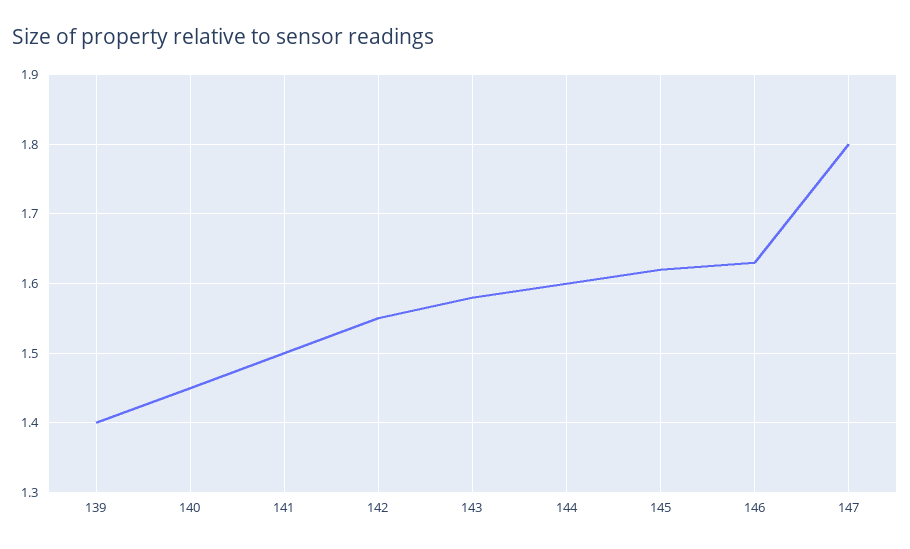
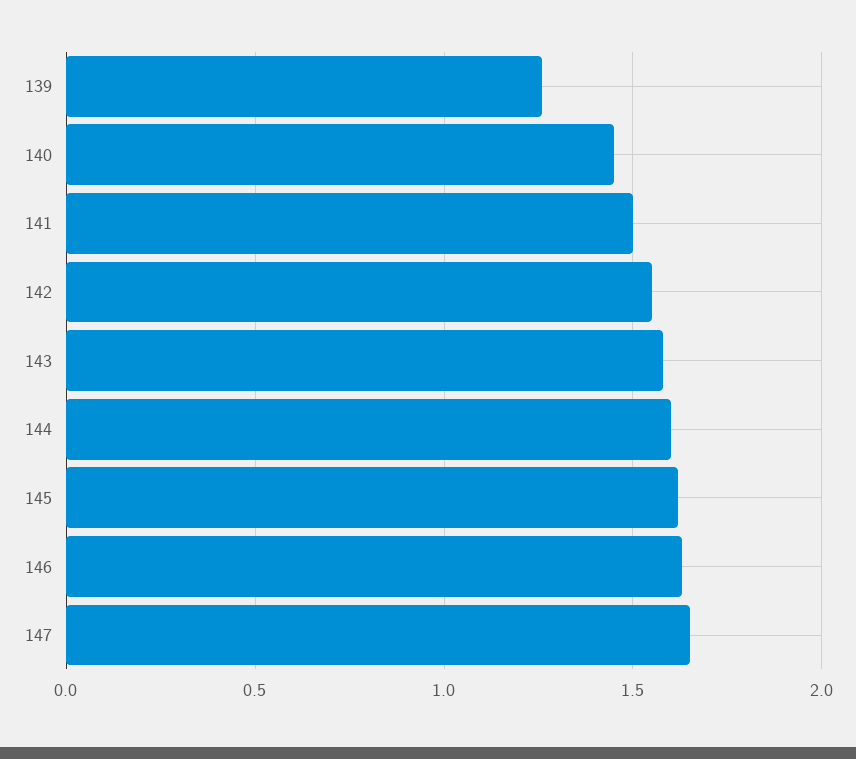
  {
-   "139": 1.4,
+   "139": 1.25,
    "140": 1.45,
    "141": 1.5,
    "142": 1.55,
    "143": 1.58,
    "144": 1.6,
    "145": 1.62,
    "146": 1.63,
-   "147": 1.8
+   "147": 1.65
  }

